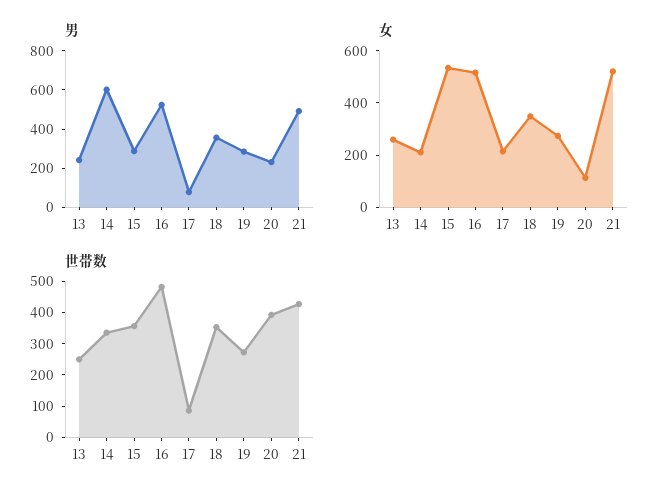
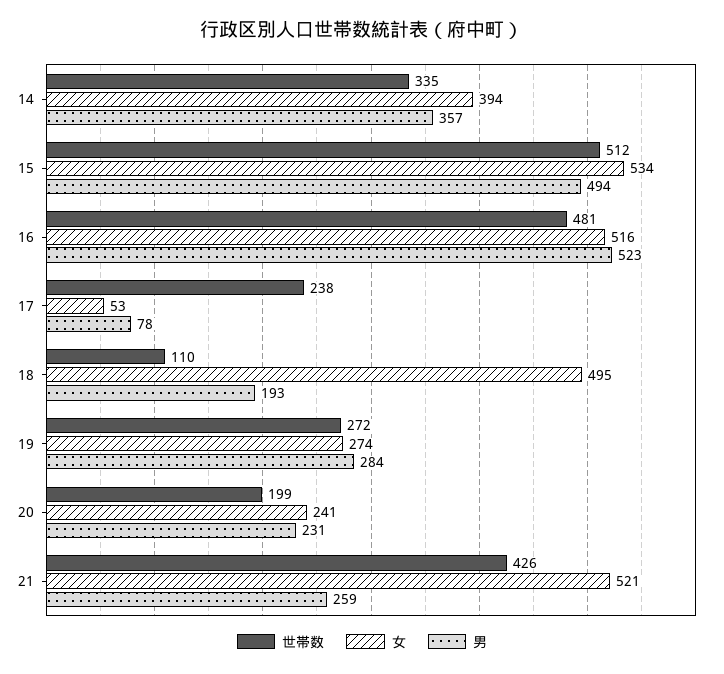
  {
    "男": {
-     "13": 250,
-     "14": 600,
+     "14": 357,
-     "15": 300,
+     "15": 494,
      "16": 523,
      "17": 78,
-     "18": 350,
+     "18": 193,
      "19": 284,
      "20": 231,
-     "21": 500
+     "21": 259
    },
    "女": {
-     "13": 250,
-     "14": 200,
+     "14": 394,
      "15": 534,
      "16": 516,
-     "17": 200,
+     "17": 53,
-     "18": 350,
+     "18": 495,
      "19": 274,
-     "20": 100,
+     "20": 241,
      "21": 521
    },
    "世帯数": {
-     "13": 250,
      "14": 335,
-     "15": 350,
+     "15": 512,
      "16": 481,
-     "17": 100,
+     "17": 238,
-     "18": 350,
+     "18": 110,
      "19": 272,
-     "20": 400,
+     "20": 199,
      "21": 426
    }
  }

